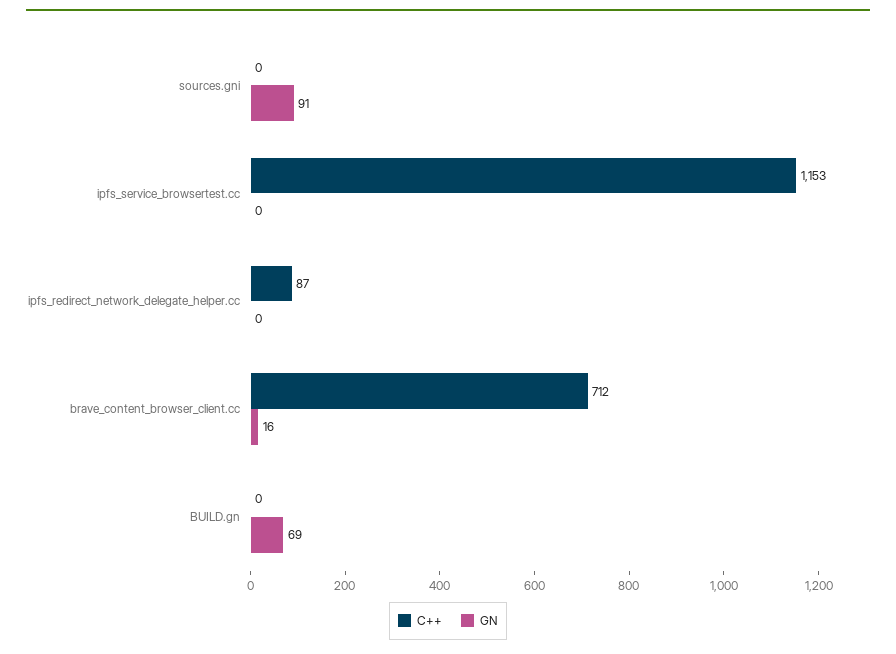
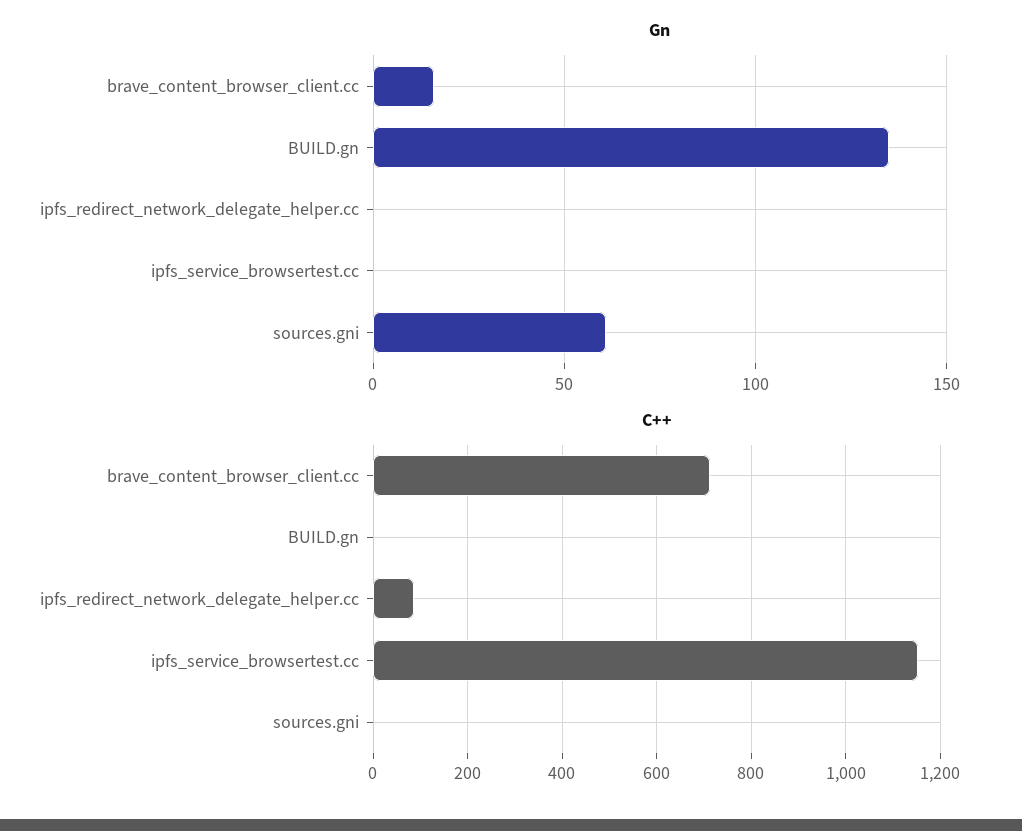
  {
    "C++": {
      "sources.gni": 0,
      "ipfs_service_browsertest.cc": 1153,
      "ipfs_redirect_network_delegate_helper.cc": 87,
      "brave_content_browser_client.cc": 712,
      "BUILD.gn": 0
    },
    "GN": {
-     "sources.gni": 91,
+     "sources.gni": 60,
      "ipfs_service_browsertest.cc": 0,
      "ipfs_redirect_network_delegate_helper.cc": 0,
      "brave_content_browser_client.cc": 16,
-     "BUILD.gn": 69
+     "BUILD.gn": 135
    }
  }

